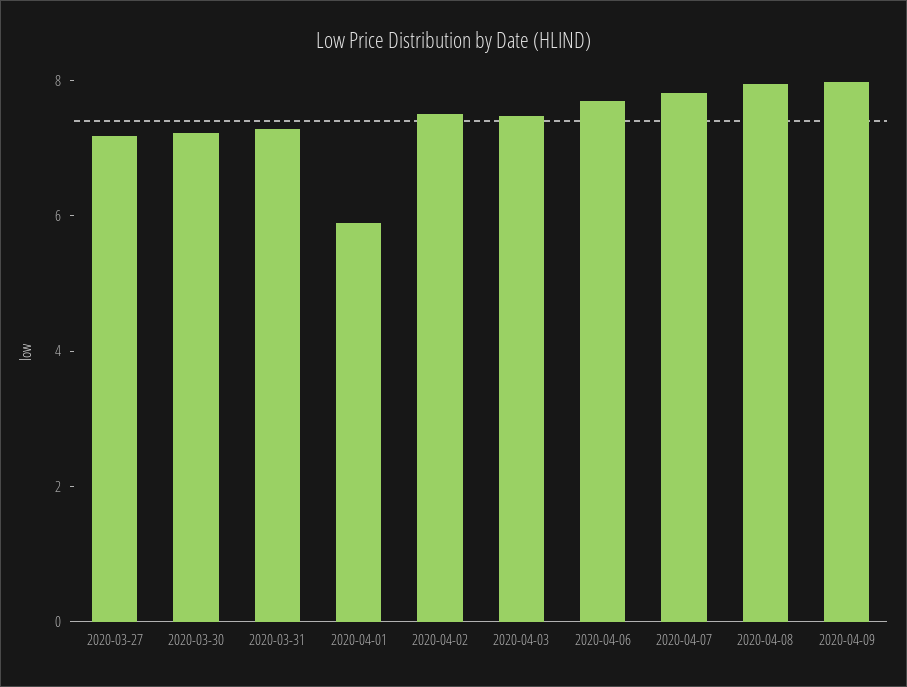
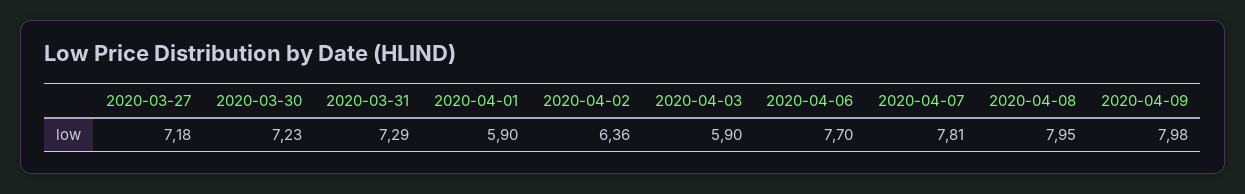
  {
    "2020-03-27": 7.18,
    "2020-03-30": 7.23,
    "2020-03-31": 7.29,
    "2020-04-01": 5.9,
-   "2020-04-02": 7.5,
+   "2020-04-02": 6.36,
-   "2020-04-03": 7.5,
+   "2020-04-03": 5.9,
    "2020-04-06": 7.7,
    "2020-04-07": 7.81,
    "2020-04-08": 7.95,
    "2020-04-09": 7.98
  }

